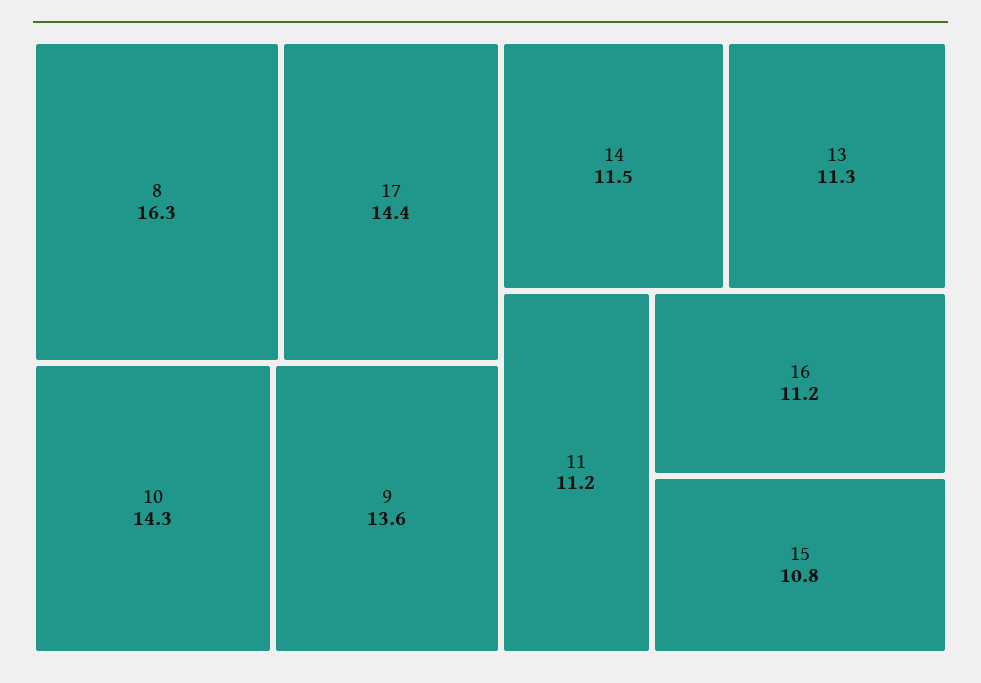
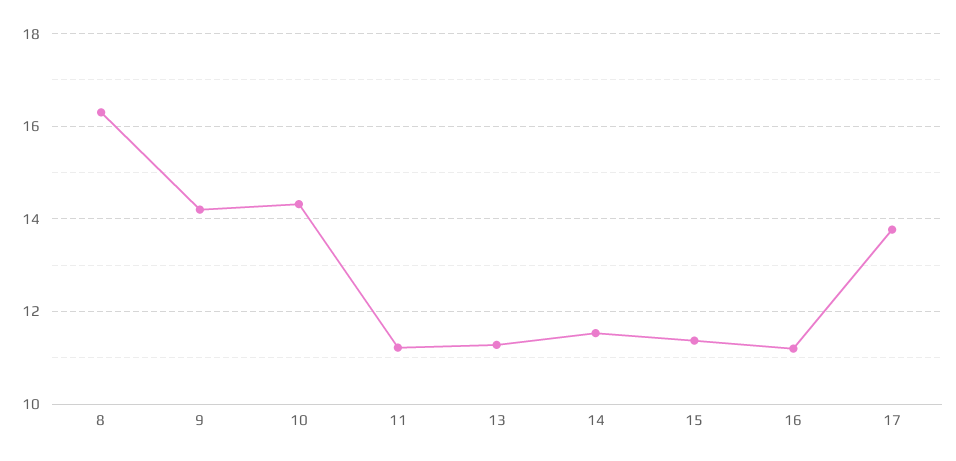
  {
    "8": 16.3,
-   "17": 14.4,
+   "17": 13.8,
    "10": 14.3,
-   "9": 13.6,
+   "9": 14.2,
    "14": 11.5,
    "13": 11.3,
    "11": 11.2,
    "16": 11.2,
-   "15": 10.8
+   "15": 11.4
  }

